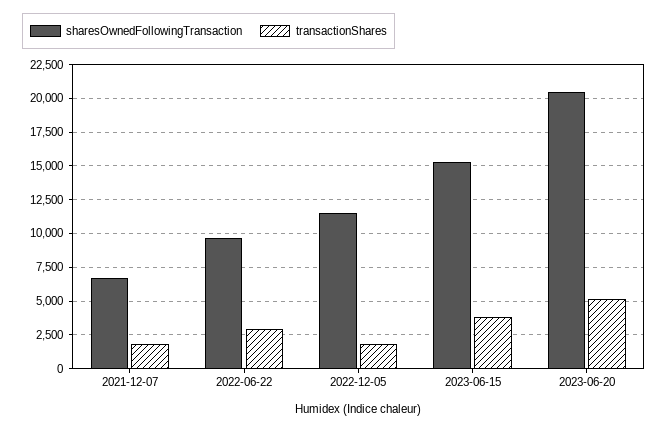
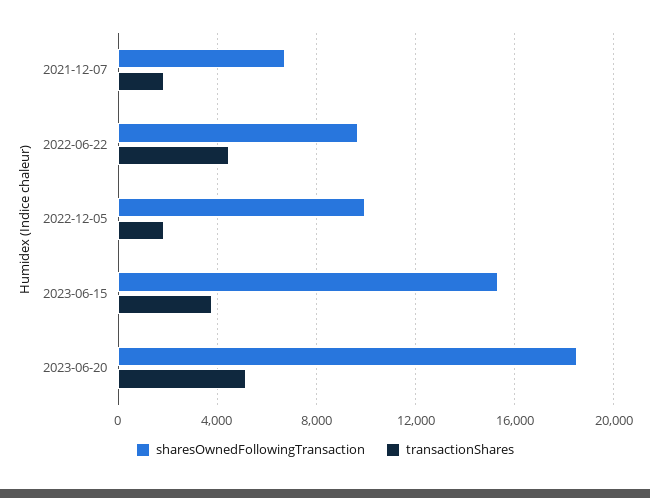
  {
    "sharesOwnedFollowingTransaction": {
      "2021-12-07": 6500,
      "2022-06-22": 9500,
-     "2022-12-05": 11500,
+     "2022-12-05": 10000,
      "2023-06-15": 15500,
-     "2023-06-20": 20500
+     "2023-06-20": 18500
    },
    "transactionShares": {
      "2021-12-07": 2000,
-     "2022-06-22": 3000,
+     "2022-06-22": 4500,
      "2022-12-05": 2000,
      "2023-06-15": 4000,
      "2023-06-20": 5000
    }
  }

